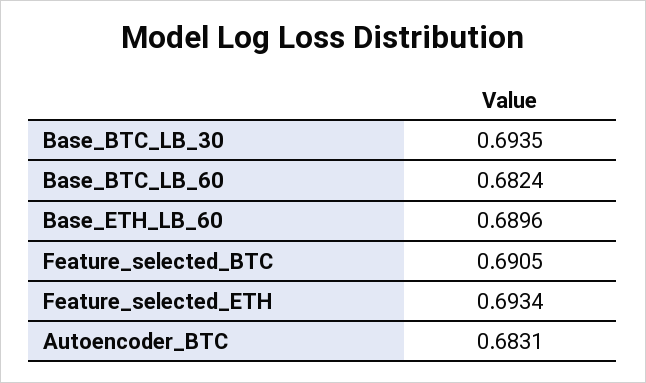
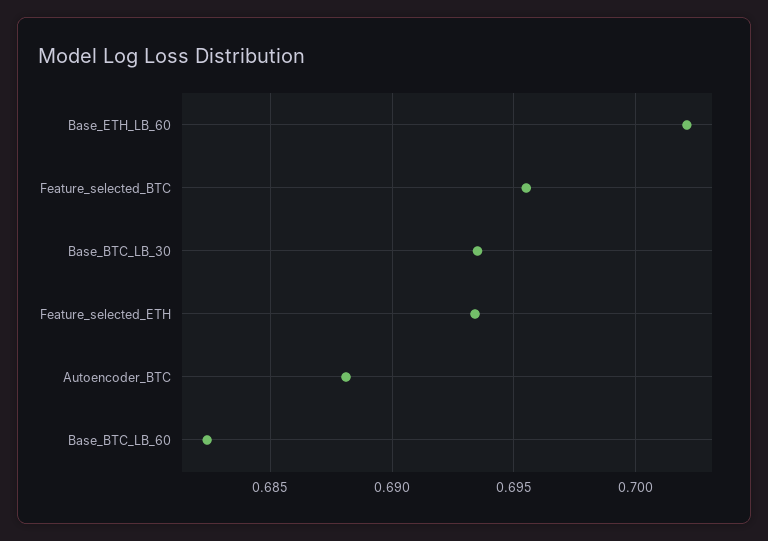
  {
    "Base_BTC_LB_30": 0.6935,
    "Base_BTC_LB_60": 0.6824,
-   "Base_ETH_LB_60": 0.6896,
+   "Base_ETH_LB_60": 0.702,
-   "Feature_selected_BTC": 0.6905,
+   "Feature_selected_BTC": 0.6955,
    "Feature_selected_ETH": 0.6934,
-   "Autoencoder_BTC": 0.6831
+   "Autoencoder_BTC": 0.688
  }

